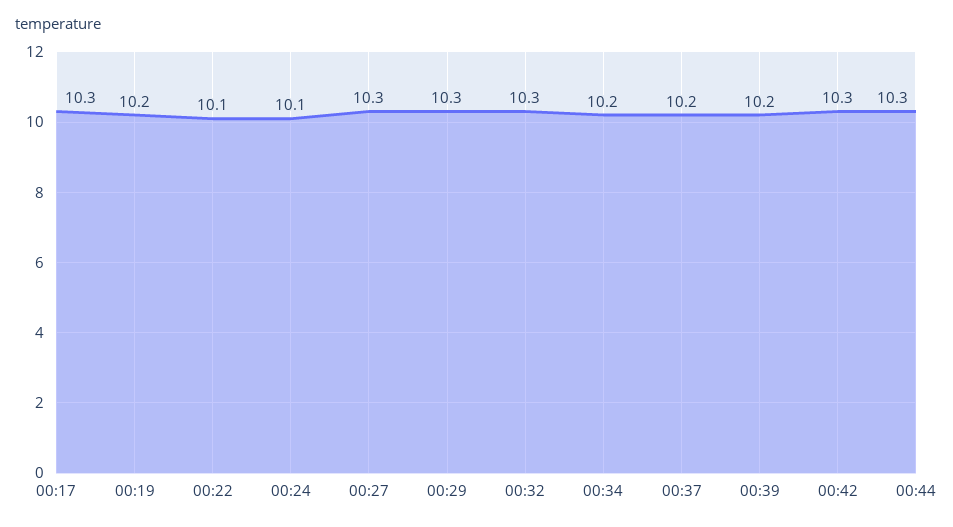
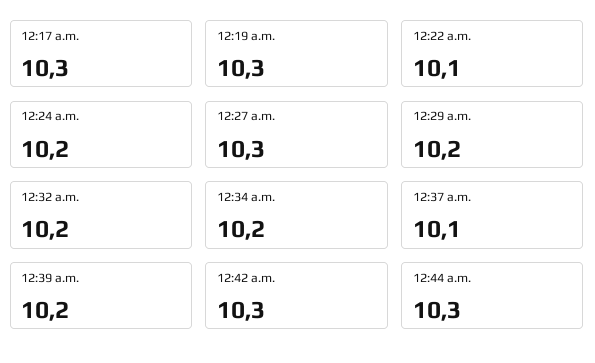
  {
    "00:17": 10.3,
-   "00:19": 10.2,
+   "00:19": 10.3,
    "00:22": 10.1,
-   "00:24": 10.1,
+   "00:24": 10.2,
    "00:27": 10.3,
-   "00:29": 10.3,
+   "00:29": 10.2,
-   "00:32": 10.3,
+   "00:32": 10.2,
    "00:34": 10.2,
-   "00:37": 10.2,
+   "00:37": 10.1,
    "00:39": 10.2,
    "00:42": 10.3,
    "00:44": 10.3
  }

